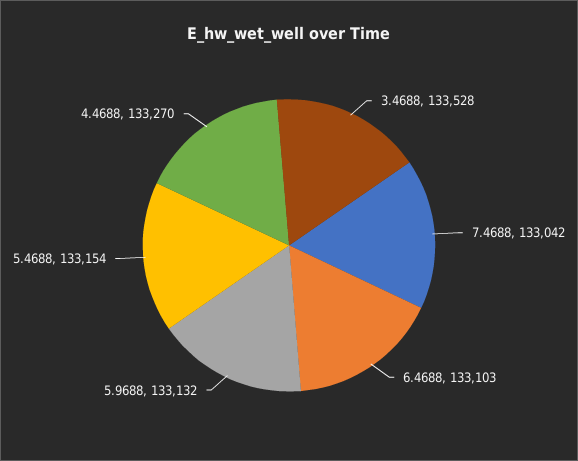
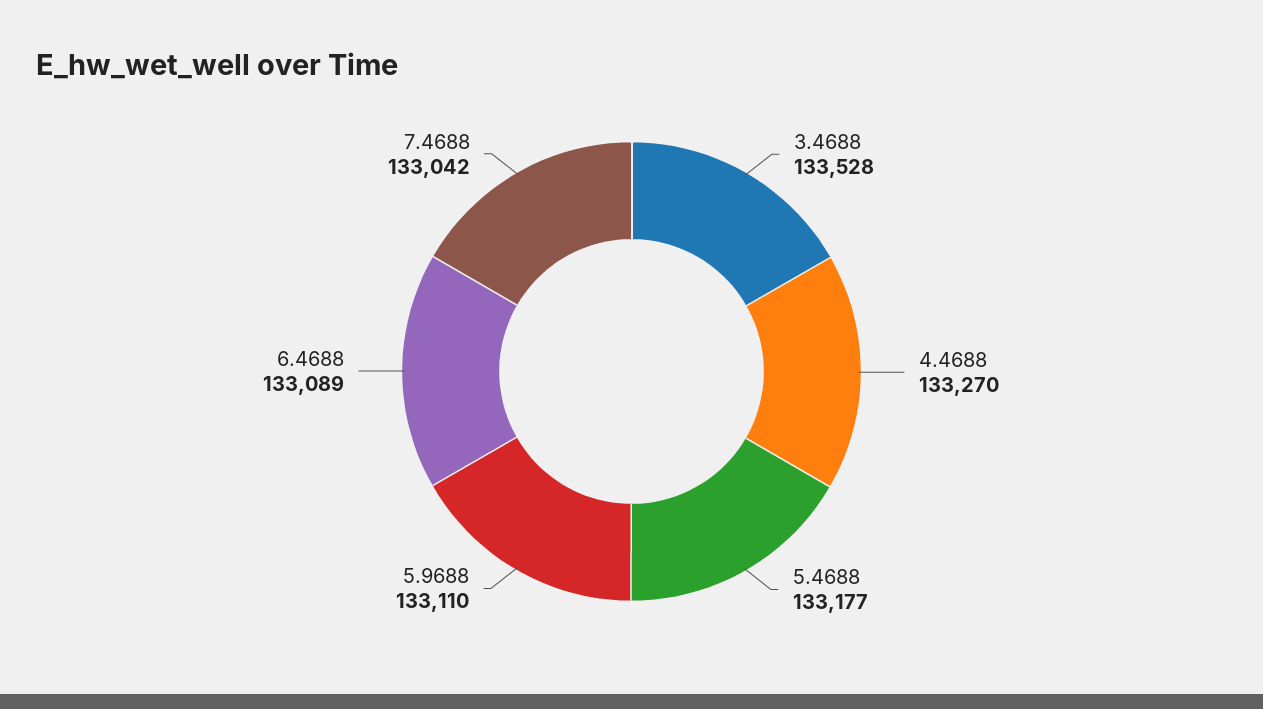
  {
    "3.4688": 133528,
    "7.4688": 133042,
-   "6.4688": 133103,
+   "6.4688": 133089,
-   "5.9688": 133132,
+   "5.9688": 133110,
-   "5.4688": 133154,
+   "5.4688": 133177,
    "4.4688": 133270
  }

